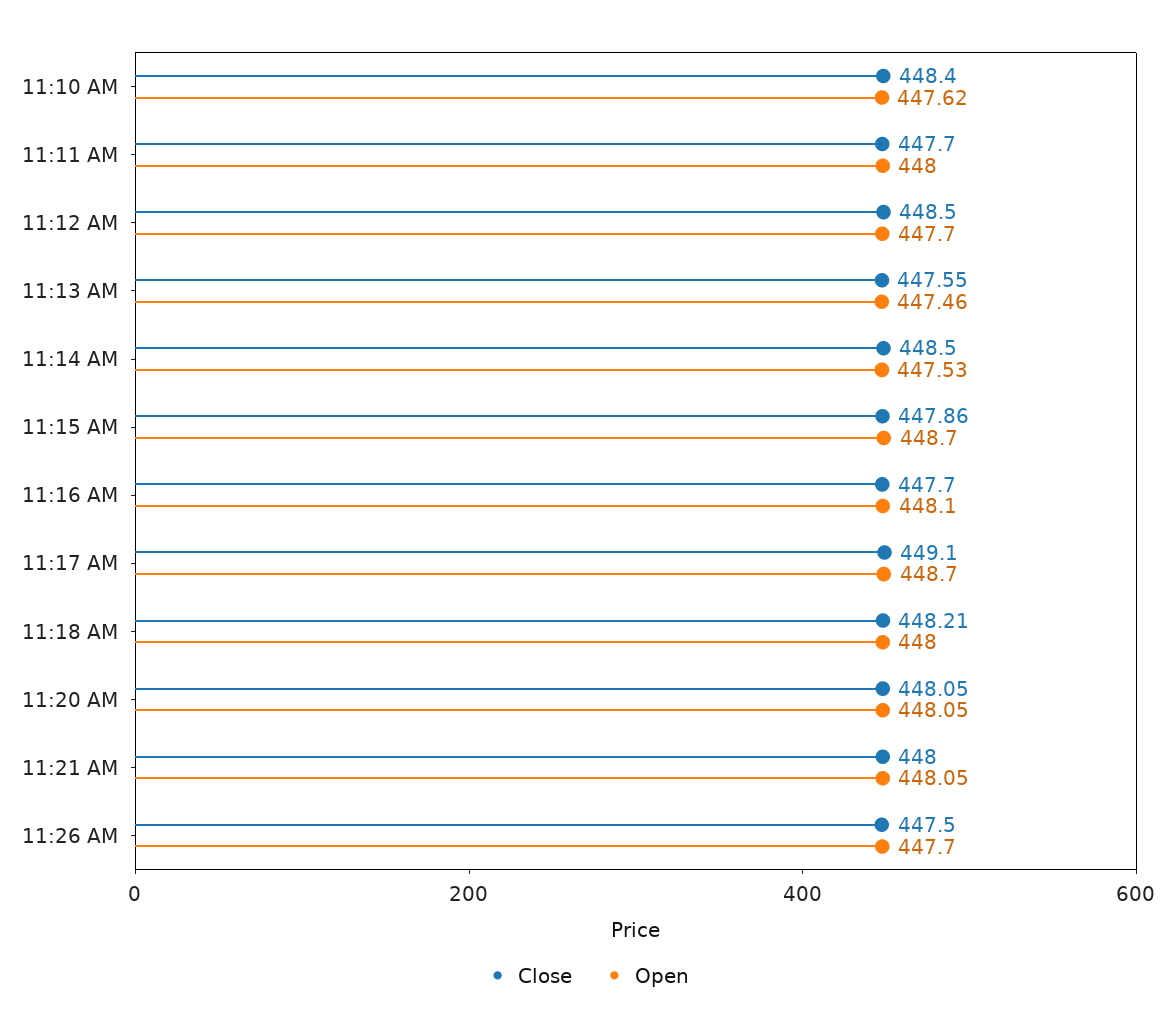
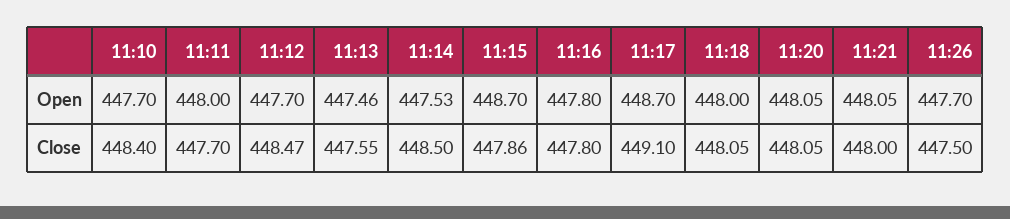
  {
    "Close": {
      "11:10 AM": 448.4,
      "11:11 AM": 447.7,
-     "11:12 AM": 448.5,
+     "11:12 AM": 448.47,
      "11:13 AM": 447.55,
      "11:14 AM": 448.5,
      "11:15 AM": 447.86,
-     "11:16 AM": 447.7,
+     "11:16 AM": 447.8,
      "11:17 AM": 449.1,
-     "11:18 AM": 448.21,
+     "11:18 AM": 448.05,
      "11:20 AM": 448.05,
      "11:21 AM": 448,
      "11:26 AM": 447.5
    },
    "Open": {
-     "11:10 AM": 447.62,
+     "11:10 AM": 447.7,
      "11:11 AM": 448,
      "11:12 AM": 447.7,
      "11:13 AM": 447.46,
      "11:14 AM": 447.53,
      "11:15 AM": 448.7,
-     "11:16 AM": 448.1,
+     "11:16 AM": 447.8,
      "11:17 AM": 448.7,
      "11:18 AM": 448,
      "11:20 AM": 448.05,
      "11:21 AM": 448.05,
      "11:26 AM": 447.7
    }
  }

